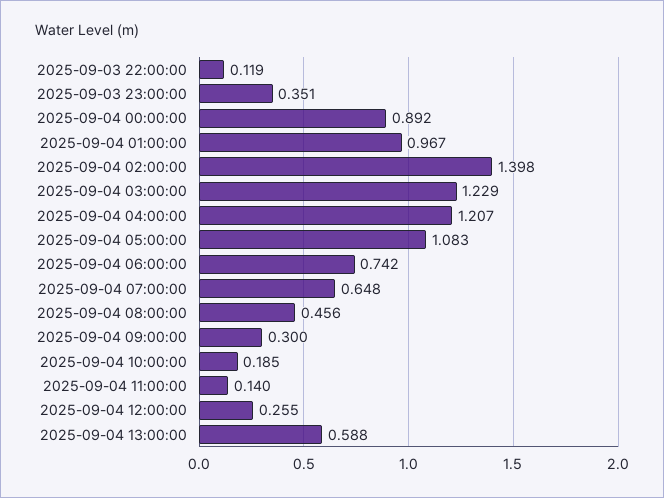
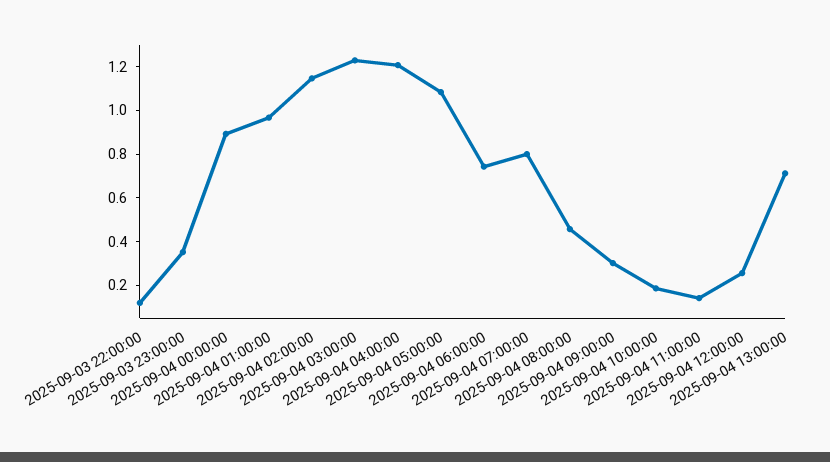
  {
    "2025-09-03 22:00:00": 0.119,
    "2025-09-03 23:00:00": 0.351,
    "2025-09-04 00:00:00": 0.892,
    "2025-09-04 01:00:00": 0.967,
-   "2025-09-04 02:00:00": 1.398,
+   "2025-09-04 02:00:00": 1.15,
    "2025-09-04 03:00:00": 1.229,
    "2025-09-04 04:00:00": 1.207,
    "2025-09-04 05:00:00": 1.083,
    "2025-09-04 06:00:00": 0.742,
-   "2025-09-04 07:00:00": 0.648,
+   "2025-09-04 07:00:00": 0.8,
    "2025-09-04 08:00:00": 0.456,
    "2025-09-04 09:00:00": 0.3,
    "2025-09-04 10:00:00": 0.185,
    "2025-09-04 11:00:00": 0.14,
    "2025-09-04 12:00:00": 0.255,
-   "2025-09-04 13:00:00": 0.588
+   "2025-09-04 13:00:00": 0.7
  }

